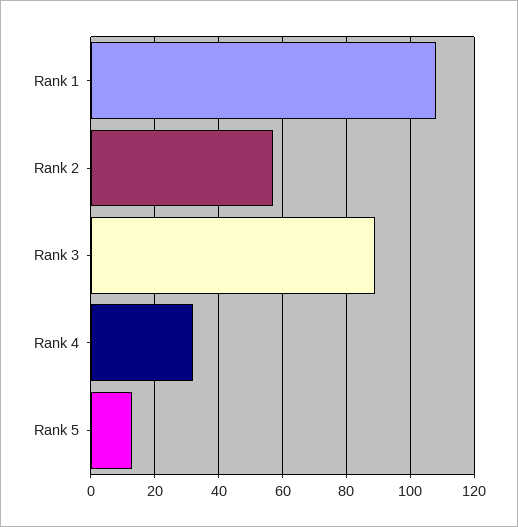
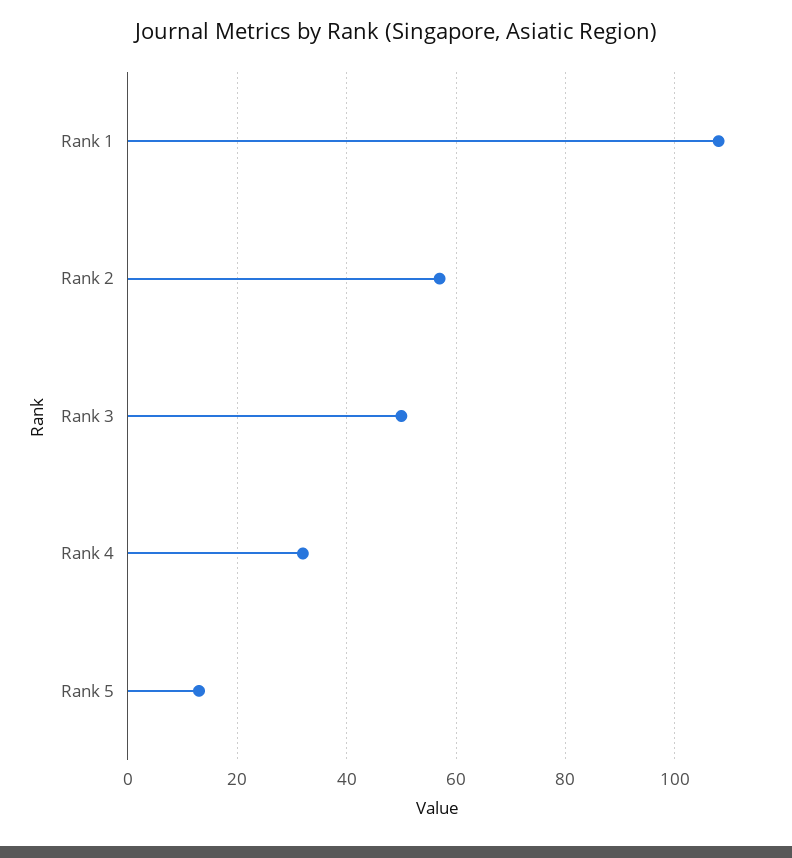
  {
    "Rank 1": 110,
    "Rank 2": 55,
-   "Rank 3": 90,
+   "Rank 3": 50,
    "Rank 4": 30,
    "Rank 5": 15
  }

